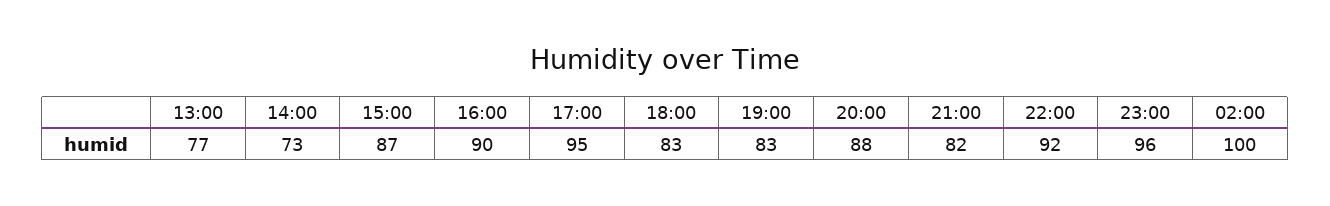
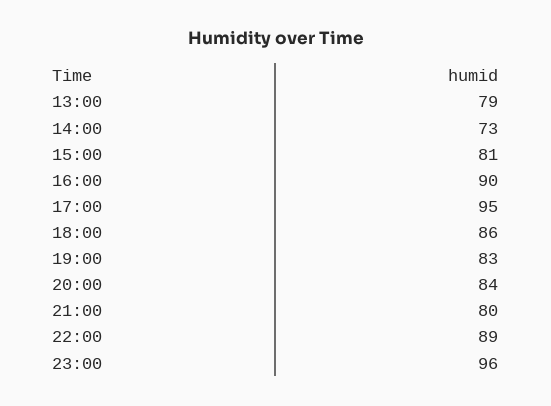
  {
-   "13:00": 77,
+   "13:00": 79,
    "14:00": 73,
-   "15:00": 87,
+   "15:00": 81,
    "16:00": 90,
    "17:00": 95,
-   "18:00": 83,
+   "18:00": 86,
    "19:00": 83,
-   "20:00": 88,
+   "20:00": 84,
-   "21:00": 82,
+   "21:00": 80,
-   "22:00": 92,
+   "22:00": 89,
-   "23:00": 96,
+   "23:00": 96
-   "02:00": 100
  }

